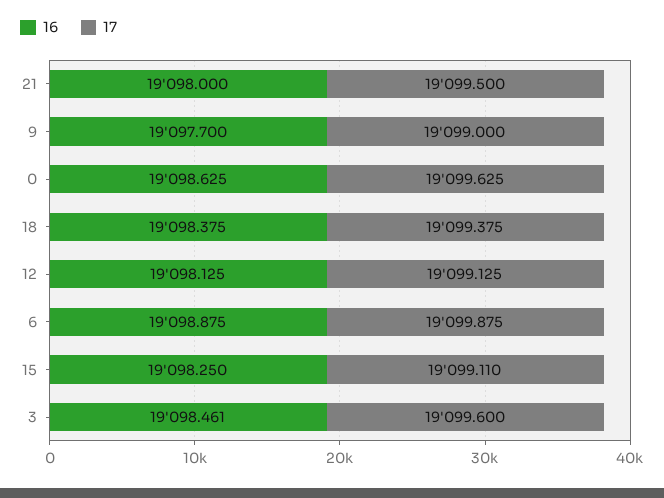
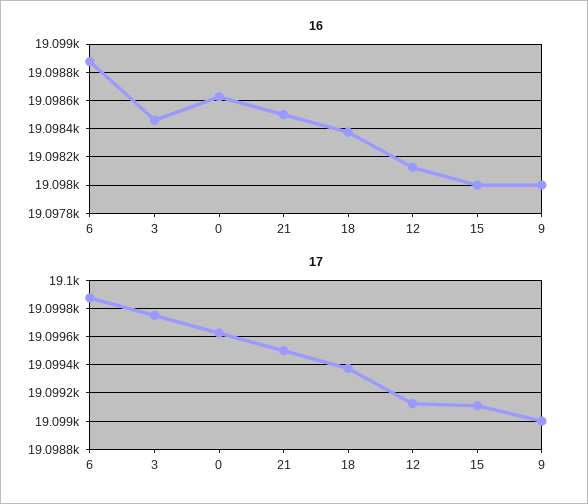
  {
    "16": {
-     "21": 19098,
+     "21": 19098.5,
-     "9": 19097.7,
+     "9": 19098,
      "0": 19098.625,
      "18": 19098.375,
      "12": 19098.125,
      "6": 19098.875,
-     "15": 19098.25,
+     "15": 19098,
      "3": 19098.461
    },
    "17": {
      "21": 19099.5,
      "9": 19099,
      "0": 19099.625,
      "18": 19099.375,
      "12": 19099.125,
      "6": 19099.875,
      "15": 19099.11,
-     "3": 19099.6
+     "3": 19099.75
    }
  }

